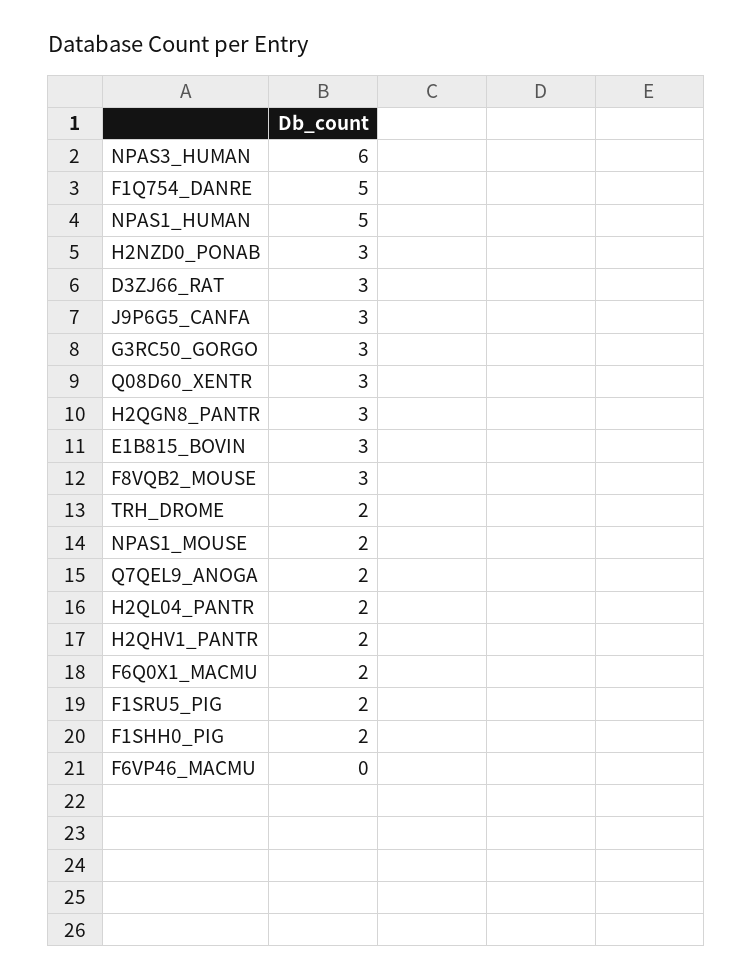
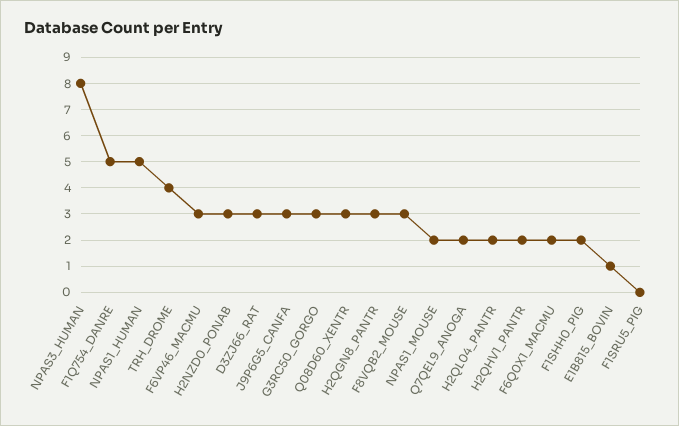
  {
-   "NPAS3_HUMAN": 6,
+   "NPAS3_HUMAN": 8,
    "F1Q754_DANRE": 5,
    "NPAS1_HUMAN": 5,
    "H2NZD0_PONAB": 3,
    "D3ZJ66_RAT": 3,
    "J9P6G5_CANFA": 3,
    "G3RC50_GORGO": 3,
    "Q08D60_XENTR": 3,
    "H2QGN8_PANTR": 3,
-   "E1B815_BOVIN": 3,
+   "E1B815_BOVIN": 1,
    "F8VQB2_MOUSE": 3,
-   "TRH_DROME": 2,
+   "TRH_DROME": 4,
    "NPAS1_MOUSE": 2,
    "Q7QEL9_ANOGA": 2,
    "H2QL04_PANTR": 2,
    "H2QHV1_PANTR": 2,
    "F6Q0X1_MACMU": 2,
-   "F1SRU5_PIG": 2,
+   "F1SRU5_PIG": 0,
    "F1SHH0_PIG": 2,
-   "F6VP46_MACMU": 0
+   "F6VP46_MACMU": 3
  }

